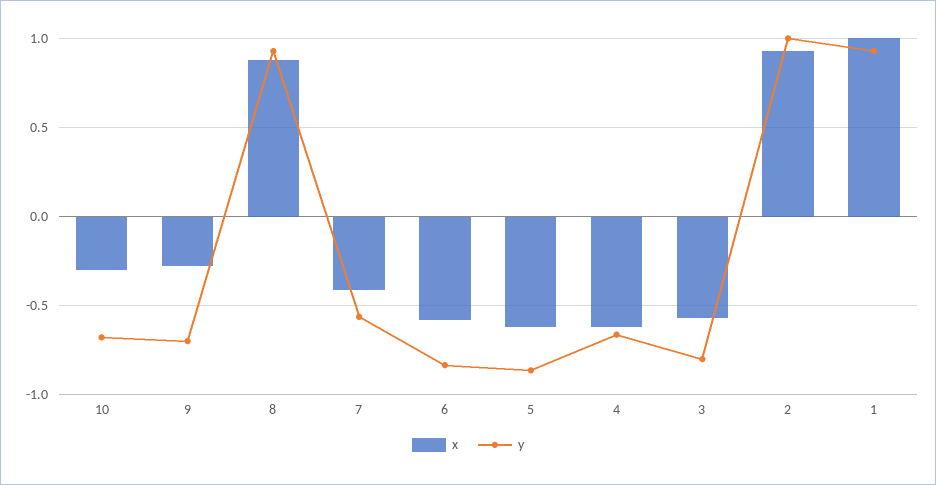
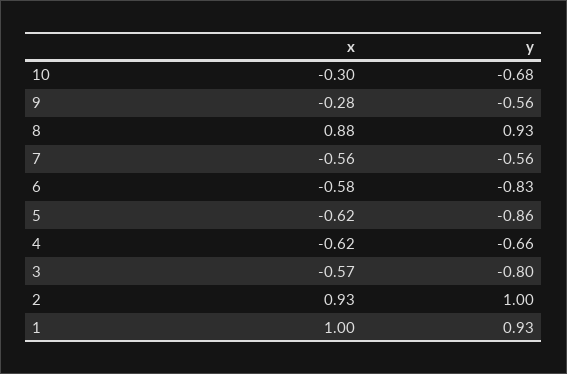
  {
    "x": {
      "10": -0.3,
      "9": -0.28,
      "8": 0.88,
-     "7": -0.4,
+     "7": -0.56,
      "6": -0.58,
      "5": -0.62,
      "4": -0.62,
      "3": -0.57,
      "2": 0.93,
      "1": 1
    },
    "y": {
      "10": -0.68,
-     "9": -0.7,
+     "9": -0.56,
      "8": 0.93,
      "7": -0.56,
      "6": -0.83,
      "5": -0.86,
      "4": -0.66,
      "3": -0.8,
      "2": 1,
      "1": 0.93
    }
  }

